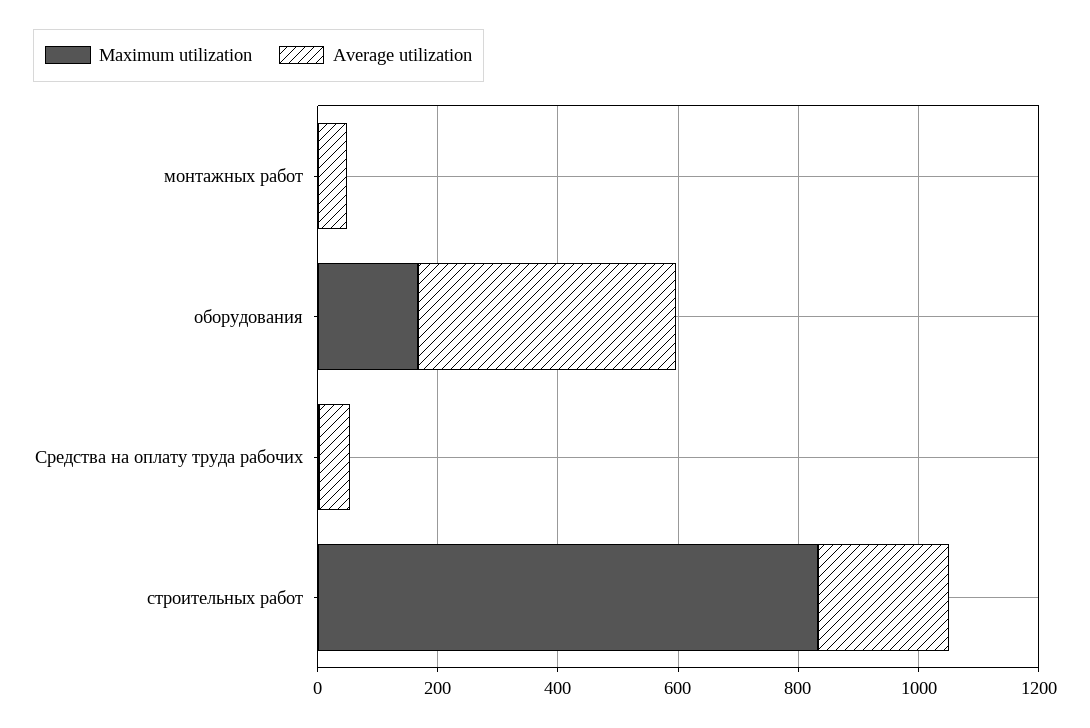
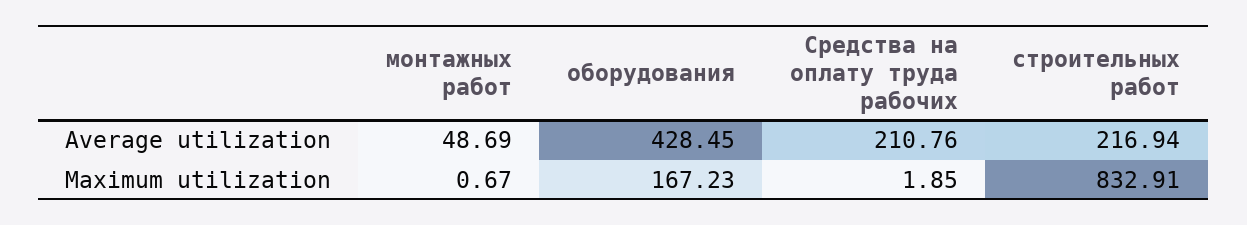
  {
    "Maximum utilization": {
      "монтажных работ": 0.67,
      "оборудования": 167.23,
      "Средства на оплату труда рабочих": 1.85,
      "строительных работ": 832.91
    },
    "Average utilization": {
      "монтажных работ": 48.69,
      "оборудования": 428.45,
-     "Средства на оплату труда рабочих": 50,
+     "Средства на оплату труда рабочих": 210.76,
      "строительных работ": 216.94
    }
  }

